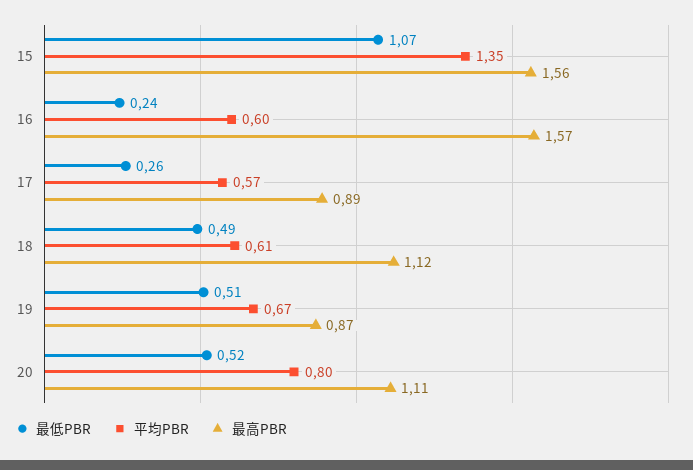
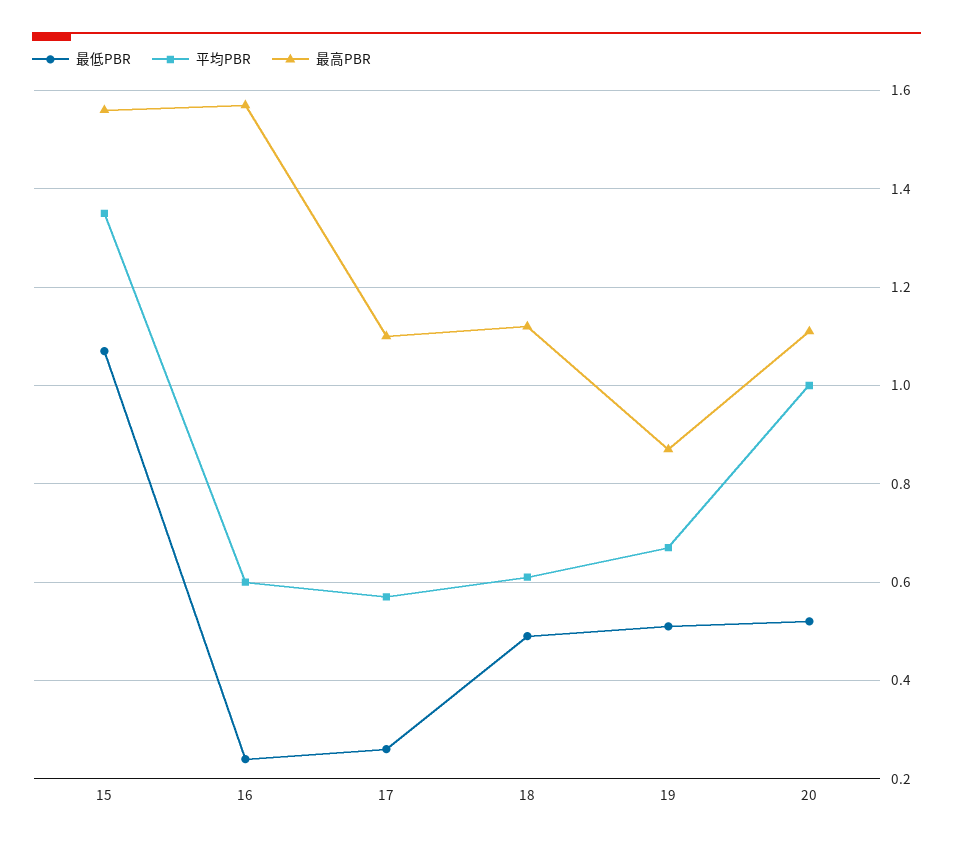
  {
    "最低PBR": {
      "15": 1.07,
      "16": 0.24,
      "17": 0.26,
      "18": 0.49,
      "19": 0.51,
      "20": 0.52
    },
    "平均PBR": {
      "15": 1.35,
      "16": 0.6,
      "17": 0.57,
      "18": 0.61,
      "19": 0.67,
-     "20": 0.8
+     "20": 1
    },
    "最高PBR": {
      "15": 1.56,
      "16": 1.57,
-     "17": 0.89,
+     "17": 1.1,
      "18": 1.12,
      "19": 0.87,
      "20": 1.11
    }
  }

